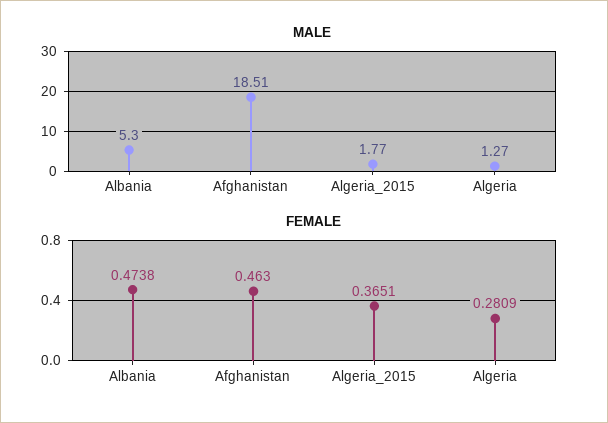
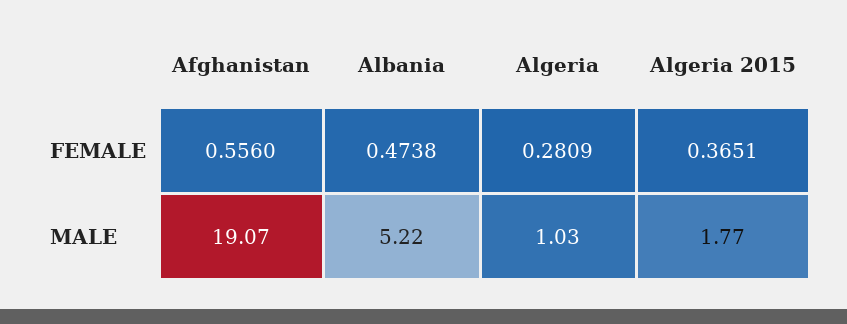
  {
    "MALE": {
-     "Albania": 5.3,
+     "Albania": 5.22,
-     "Afghanistan": 18.51,
+     "Afghanistan": 19.07,
      "Algeria_2015": 1.77,
-     "Algeria": 1.27
+     "Algeria": 1.03
    },
    "FEMALE": {
      "Albania": 0.4738,
-     "Afghanistan": 0.463,
+     "Afghanistan": 0.556,
      "Algeria_2015": 0.3651,
      "Algeria": 0.2809
    }
  }

